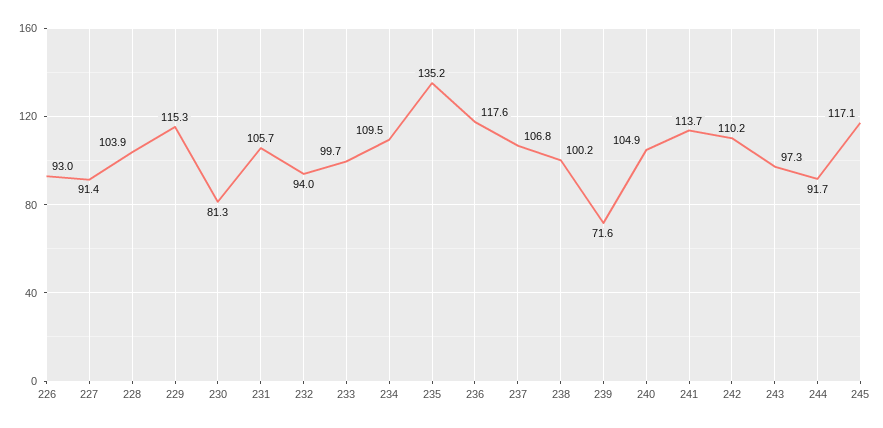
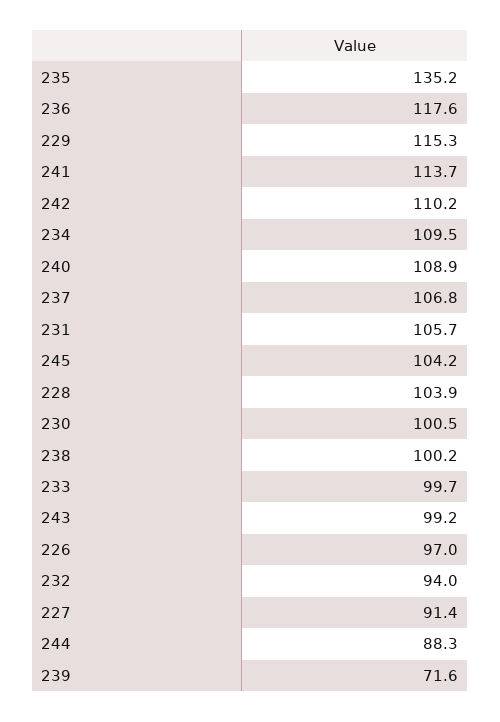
  {
-   "226": 93,
+   "226": 97,
    "227": 91.4,
    "228": 103.9,
    "229": 115.3,
-   "230": 81.3,
+   "230": 100.5,
    "231": 105.7,
    "232": 94,
    "233": 99.7,
    "234": 109.5,
    "235": 135.2,
    "236": 117.6,
    "237": 106.8,
    "238": 100.2,
    "239": 71.6,
-   "240": 104.9,
+   "240": 108.9,
    "241": 113.7,
    "242": 110.2,
-   "243": 97.3,
+   "243": 99.2,
-   "244": 91.7,
+   "244": 88.3,
-   "245": 117.1
+   "245": 104.2
  }

